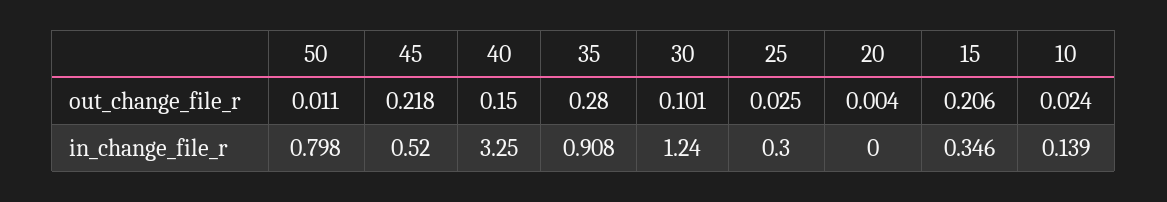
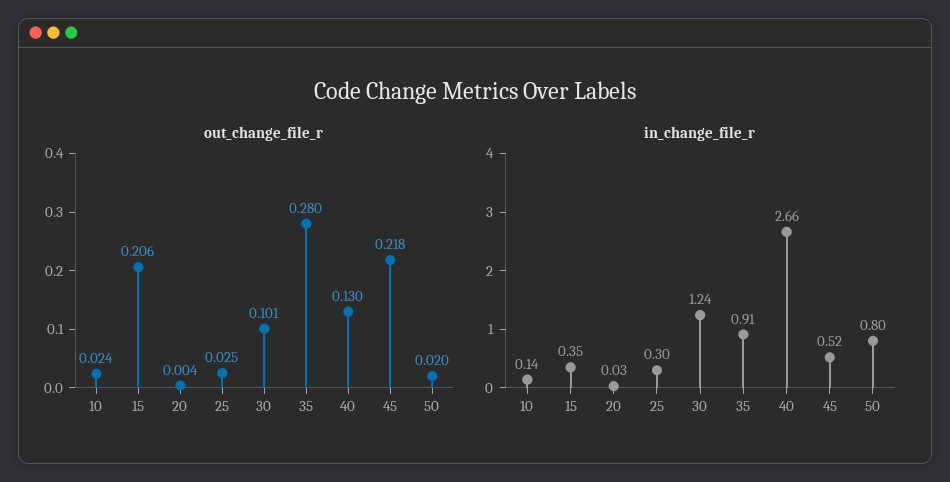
  {
    "out_change_file_r": {
-     "50": 0.011,
+     "50": 0.02,
      "45": 0.218,
-     "40": 0.15,
+     "40": 0.13,
      "35": 0.28,
      "30": 0.101,
      "25": 0.025,
      "20": 0.004,
      "15": 0.206,
      "10": 0.024
    },
    "in_change_file_r": {
      "50": 0.798,
      "45": 0.52,
-     "40": 3.25,
+     "40": 2.66,
      "35": 0.908,
      "30": 1.24,
      "25": 0.3,
-     "20": 0,
+     "20": 0.03,
      "15": 0.346,
      "10": 0.139
    }
  }

